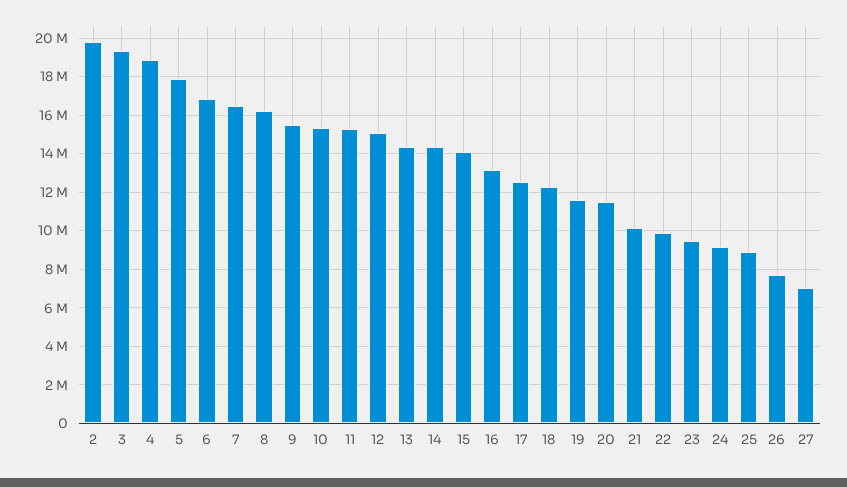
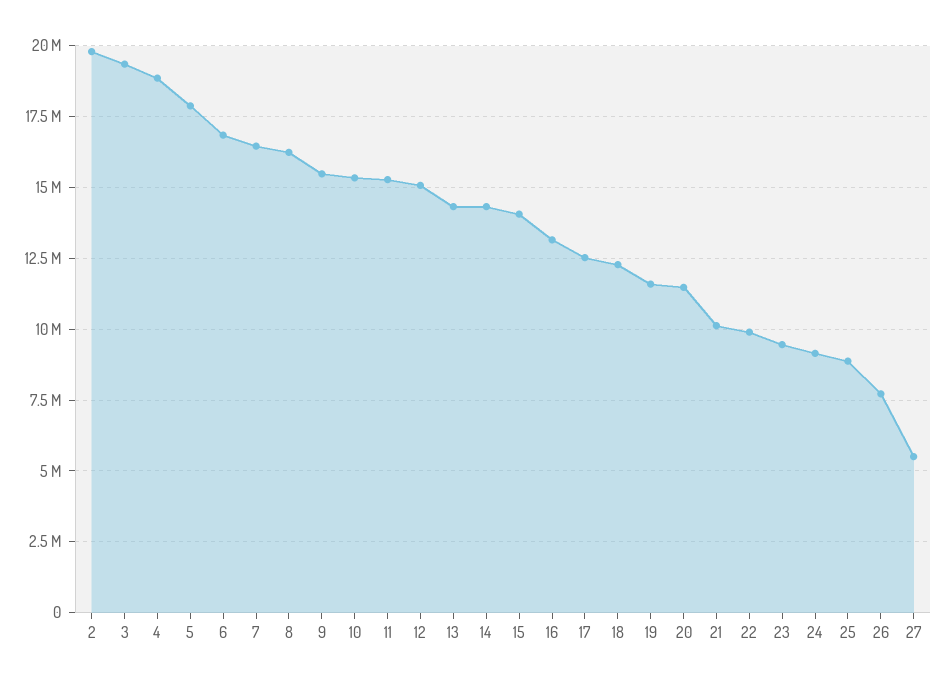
  {
    "2": 19750000,
    "3": 19250000,
    "4": 18750000,
    "5": 18000000,
    "6": 16750000,
    "7": 16500000,
    "8": 16250000,
    "9": 15500000,
    "10": 15250000,
    "11": 15250000,
    "12": 15000000,
    "13": 14250000,
    "14": 14250000,
    "15": 14000000,
    "16": 13250000,
    "17": 12500000,
    "18": 12250000,
    "19": 11500000,
    "20": 11500000,
    "21": 10250000,
    "22": 10000000,
    "23": 9500000,
    "24": 9250000,
    "25": 8750000,
    "26": 7750000,
-   "27": 7000000
+   "27": 5500000
  }

